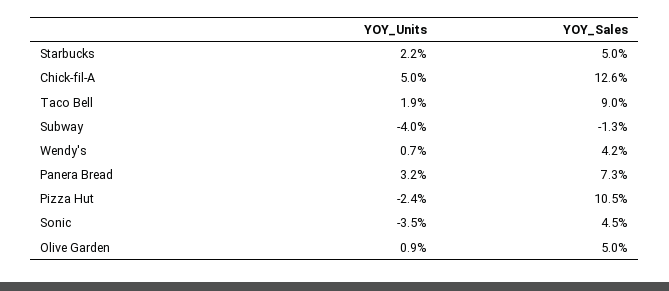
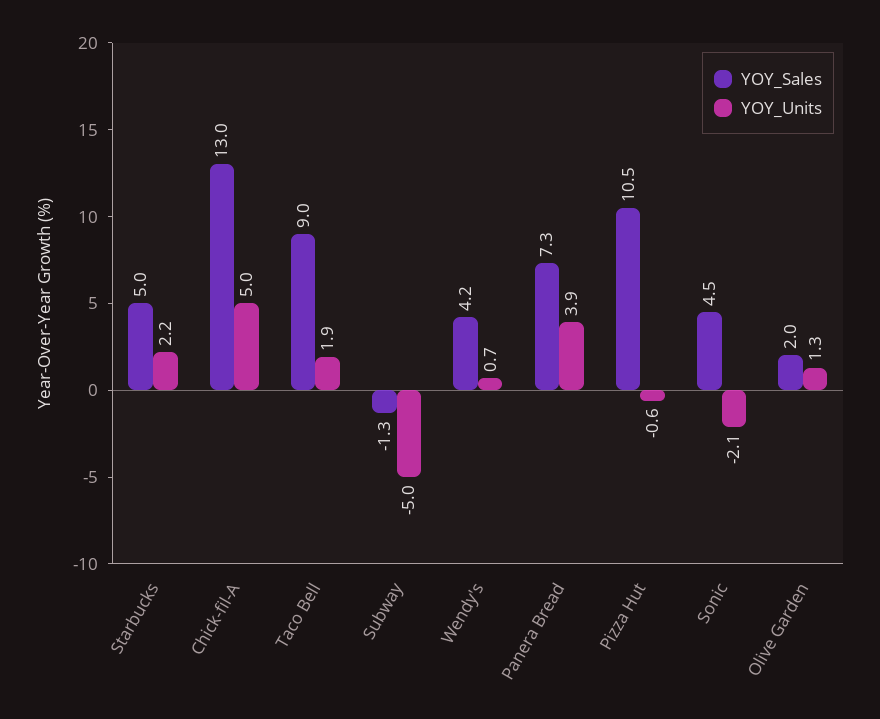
  {
    "YOY_Units": {
      "Starbucks": 2.2,
      "Chick-fil-A": 5,
      "Taco Bell": 1.9,
-     "Subway": -4,
+     "Subway": -5,
      "Wendy's": 0.7,
-     "Panera Bread": 3.2,
+     "Panera Bread": 3.9,
-     "Pizza Hut": -2.4,
+     "Pizza Hut": -0.6,
-     "Sonic": -3.5,
+     "Sonic": -2.1,
-     "Olive Garden": 0.9
+     "Olive Garden": 1.3
    },
    "YOY_Sales": {
      "Starbucks": 5,
-     "Chick-fil-A": 12.6,
+     "Chick-fil-A": 13,
      "Taco Bell": 9,
      "Subway": -1.3,
      "Wendy's": 4.2,
      "Panera Bread": 7.3,
      "Pizza Hut": 10.5,
      "Sonic": 4.5,
-     "Olive Garden": 5
+     "Olive Garden": 2
    }
  }

